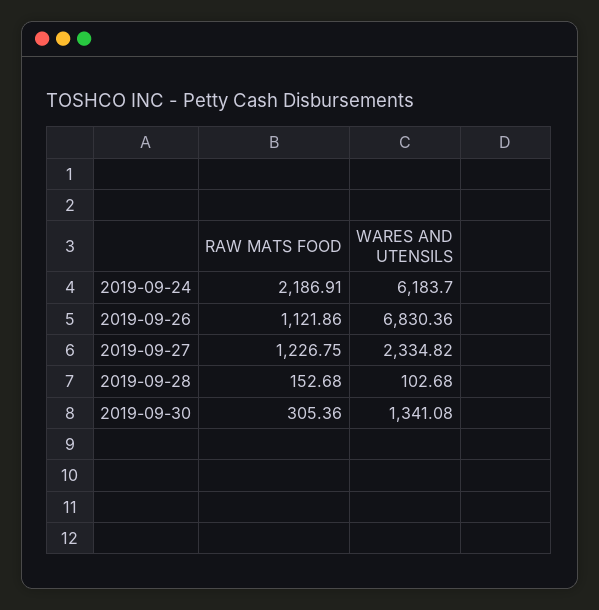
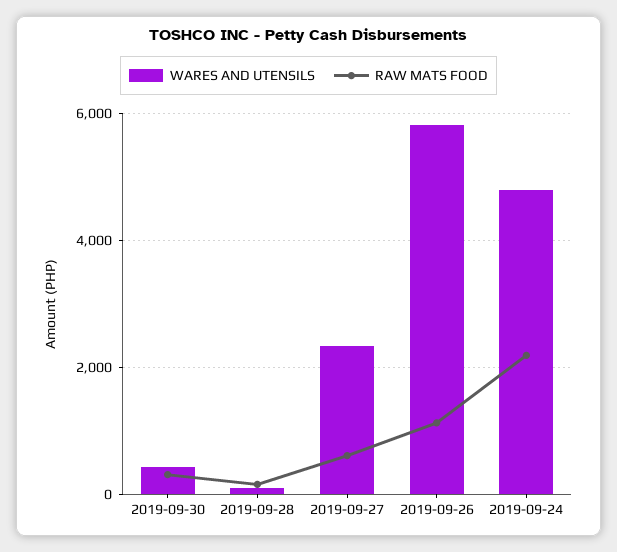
  {
    "RAW MATS FOOD": {
      "2019-09-24": 2186.91,
      "2019-09-26": 1121.86,
-     "2019-09-27": 1226.75,
+     "2019-09-27": 600,
      "2019-09-28": 152.68,
      "2019-09-30": 305.36
    },
    "WARES AND UTENSILS": {
-     "2019-09-24": 6183.7,
+     "2019-09-24": 4800,
-     "2019-09-26": 6830.36,
+     "2019-09-26": 5800,
      "2019-09-27": 2334.82,
      "2019-09-28": 102.68,
-     "2019-09-30": 1341.08
+     "2019-09-30": 400
    }
  }

